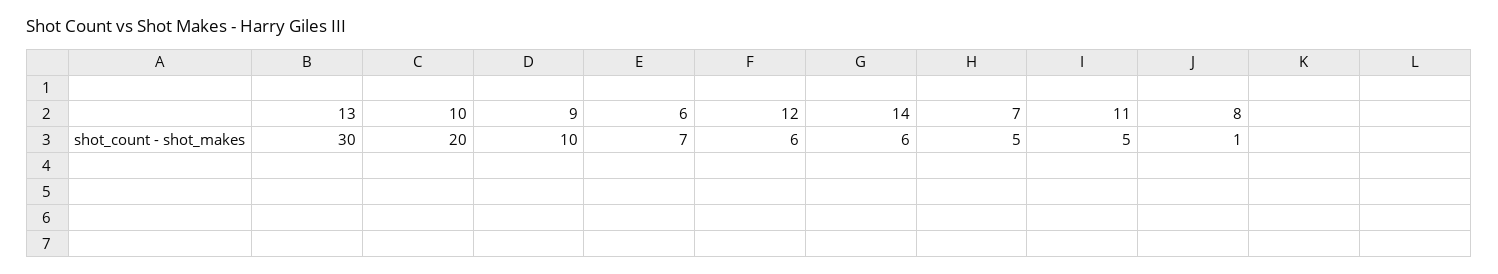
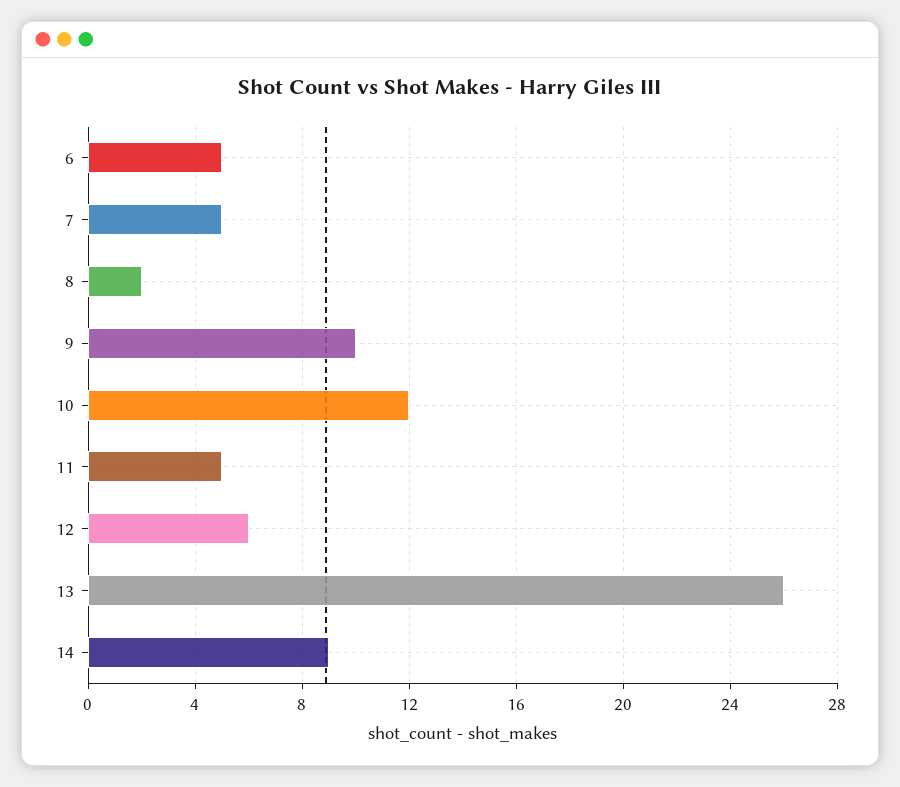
  {
-   "13": 30,
+   "13": 26,
-   "10": 20,
+   "10": 12,
    "9": 10,
-   "6": 7,
+   "6": 5,
    "12": 6,
-   "14": 6,
+   "14": 9,
    "7": 5,
    "11": 5,
-   "8": 1
+   "8": 2
  }

